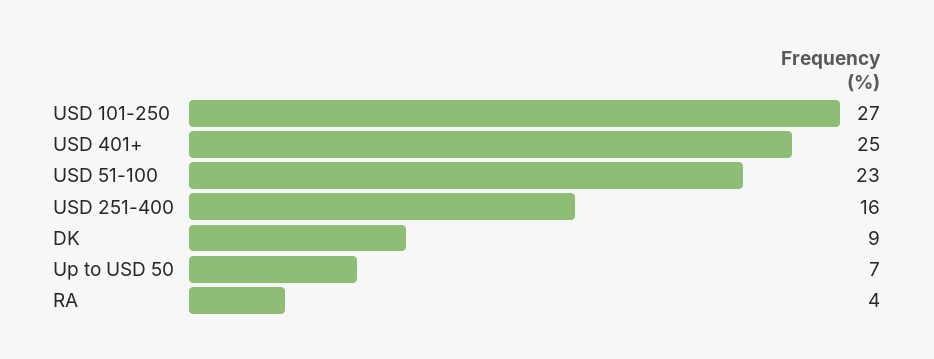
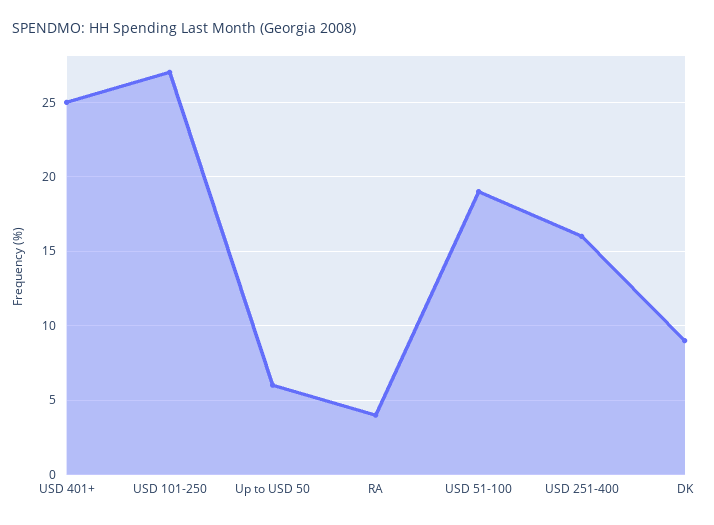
  {
    "USD 101-250": 27,
    "USD 401+": 25,
-   "USD 51-100": 23,
+   "USD 51-100": 19,
    "USD 251-400": 16,
    "DK": 9,
-   "Up to USD 50": 7,
+   "Up to USD 50": 6,
    "RA": 4
  }

